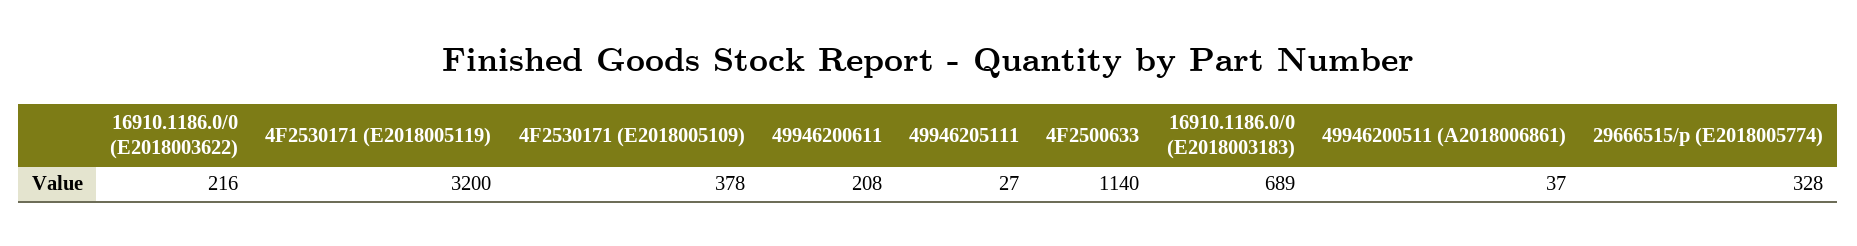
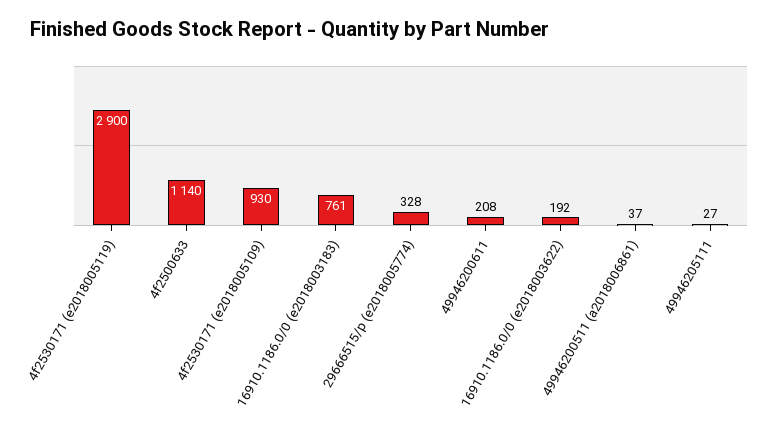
  {
-   "16910.1186.0/0 (E2018003622)": 216,
+   "16910.1186.0/0 (E2018003622)": 192,
-   "4F2530171 (E2018005119)": 3200,
+   "4F2530171 (E2018005119)": 2900,
-   "4F2530171 (E2018005109)": 378,
+   "4F2530171 (E2018005109)": 930,
    "49946200611": 208,
    "49946205111": 27,
    "4F2500633": 1140,
-   "16910.1186.0/0 (E2018003183)": 689,
+   "16910.1186.0/0 (E2018003183)": 761,
    "49946200511 (A2018006861)": 37,
    "29666515/p (E2018005774)": 328
  }

